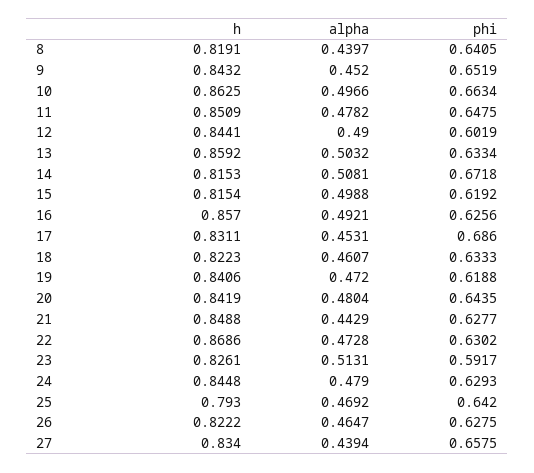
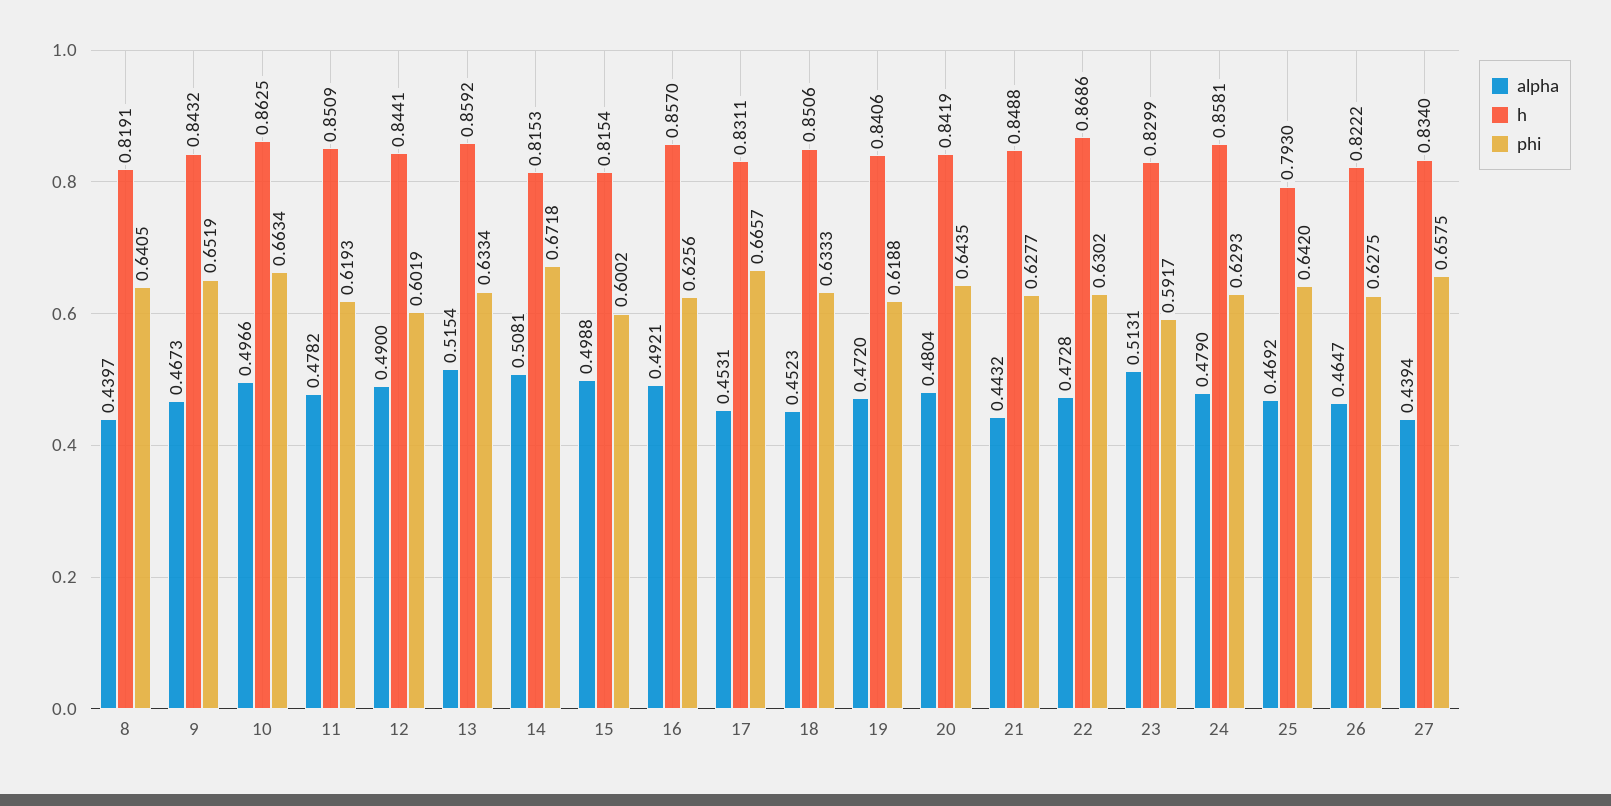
  {
    "h": {
      "8": 0.8191,
      "9": 0.8432,
      "10": 0.8625,
      "11": 0.8509,
      "12": 0.8441,
      "13": 0.8592,
      "14": 0.8153,
      "15": 0.8154,
      "16": 0.857,
      "17": 0.8311,
-     "18": 0.8223,
+     "18": 0.8506,
      "19": 0.8406,
      "20": 0.8419,
      "21": 0.8488,
      "22": 0.8686,
-     "23": 0.8261,
+     "23": 0.8299,
-     "24": 0.8448,
+     "24": 0.8581,
      "25": 0.793,
      "26": 0.8222,
      "27": 0.834
    },
    "alpha": {
      "8": 0.4397,
-     "9": 0.452,
+     "9": 0.4673,
      "10": 0.4966,
      "11": 0.4782,
      "12": 0.49,
-     "13": 0.5032,
+     "13": 0.5154,
      "14": 0.5081,
      "15": 0.4988,
      "16": 0.4921,
      "17": 0.4531,
-     "18": 0.4607,
+     "18": 0.4523,
      "19": 0.472,
      "20": 0.4804,
-     "21": 0.4429,
+     "21": 0.4432,
      "22": 0.4728,
      "23": 0.5131,
      "24": 0.479,
      "25": 0.4692,
      "26": 0.4647,
      "27": 0.4394
    },
    "phi": {
      "8": 0.6405,
      "9": 0.6519,
      "10": 0.6634,
-     "11": 0.6475,
+     "11": 0.6193,
      "12": 0.6019,
      "13": 0.6334,
      "14": 0.6718,
-     "15": 0.6192,
+     "15": 0.6002,
      "16": 0.6256,
-     "17": 0.686,
+     "17": 0.6657,
      "18": 0.6333,
      "19": 0.6188,
      "20": 0.6435,
      "21": 0.6277,
      "22": 0.6302,
      "23": 0.5917,
      "24": 0.6293,
      "25": 0.642,
      "26": 0.6275,
      "27": 0.6575
    }
  }

